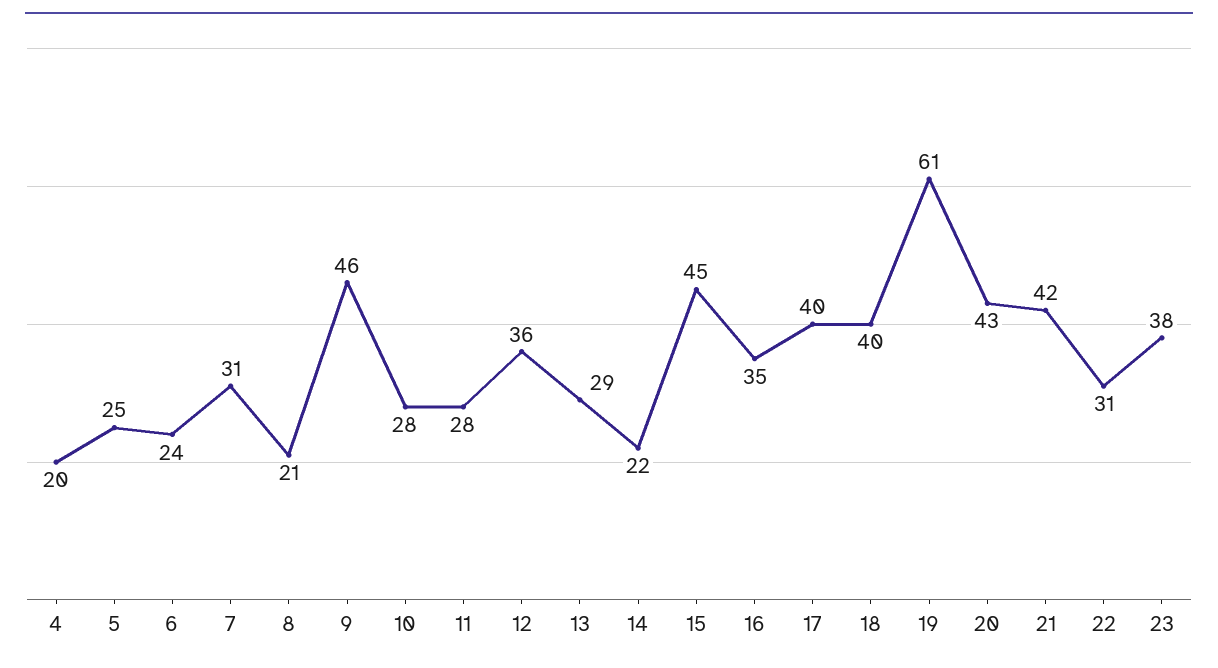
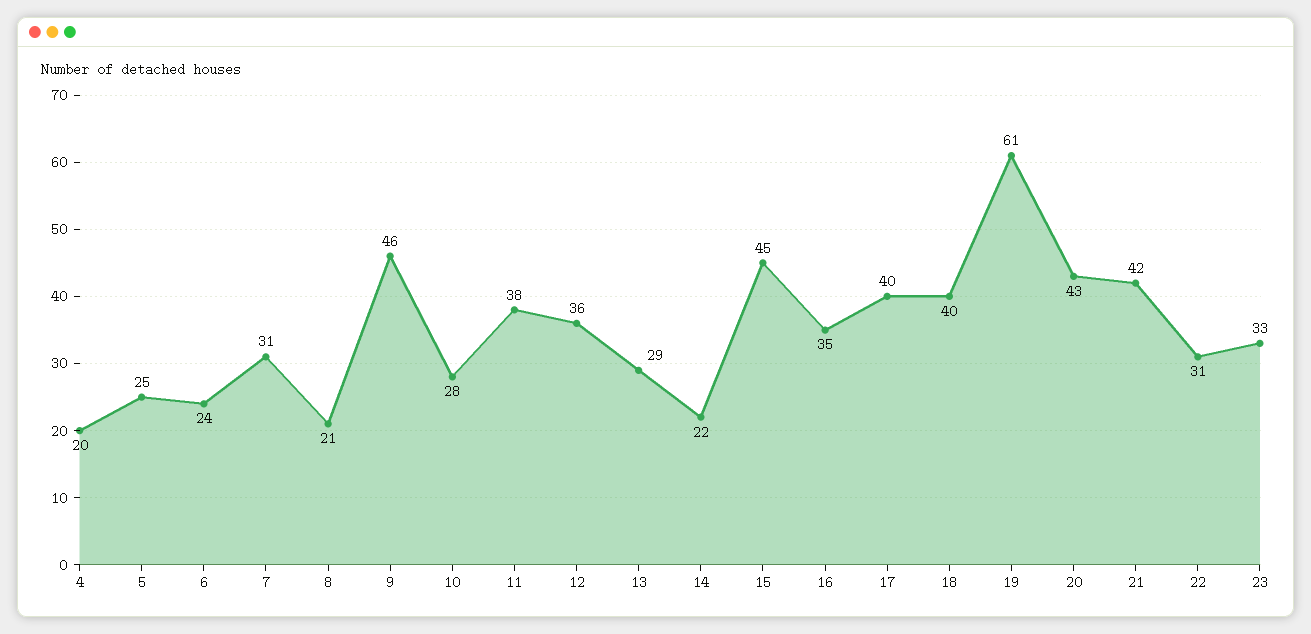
  {
    "4": 20,
    "5": 25,
    "6": 24,
    "7": 31,
    "8": 21,
    "9": 46,
    "10": 28,
-   "11": 28,
+   "11": 38,
    "12": 36,
    "13": 29,
    "14": 22,
    "15": 45,
    "16": 35,
    "17": 40,
    "18": 40,
    "19": 61,
    "20": 43,
    "21": 42,
    "22": 31,
-   "23": 38
+   "23": 33
  }

